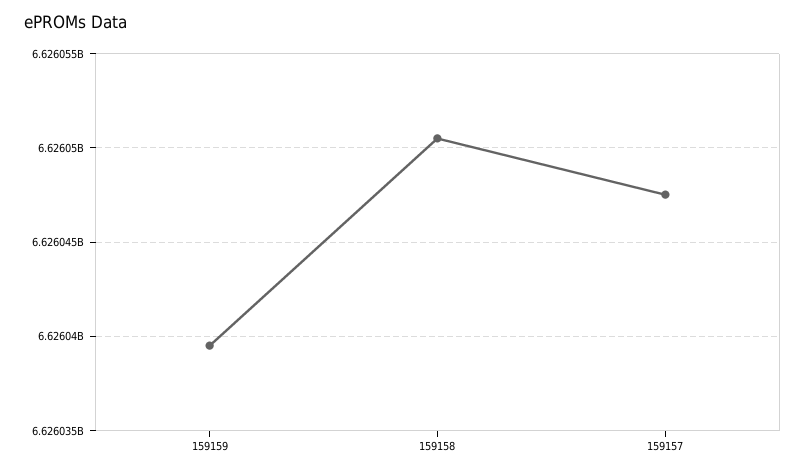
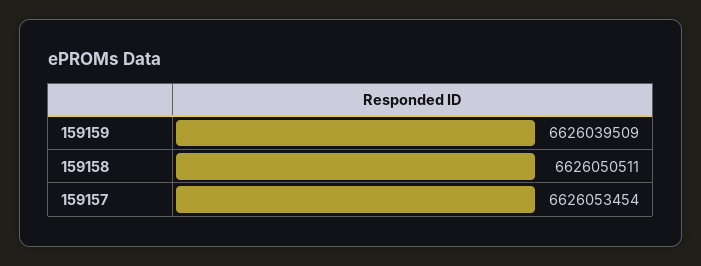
  {
    "159159": 6626039509,
    "159158": 6626050511,
-   "159157": 6626047500
+   "159157": 6626053454
  }

